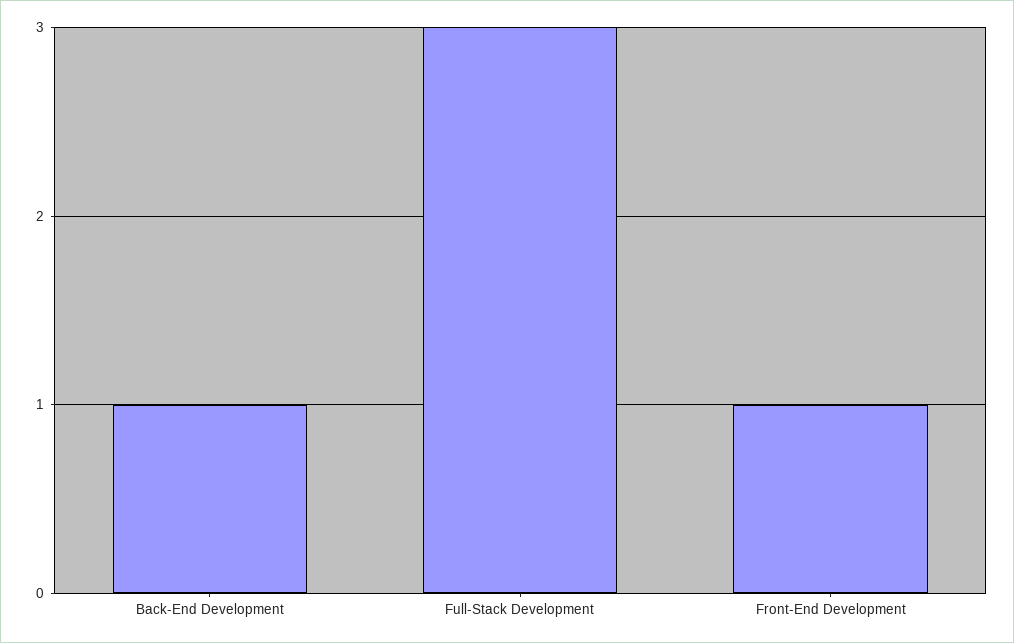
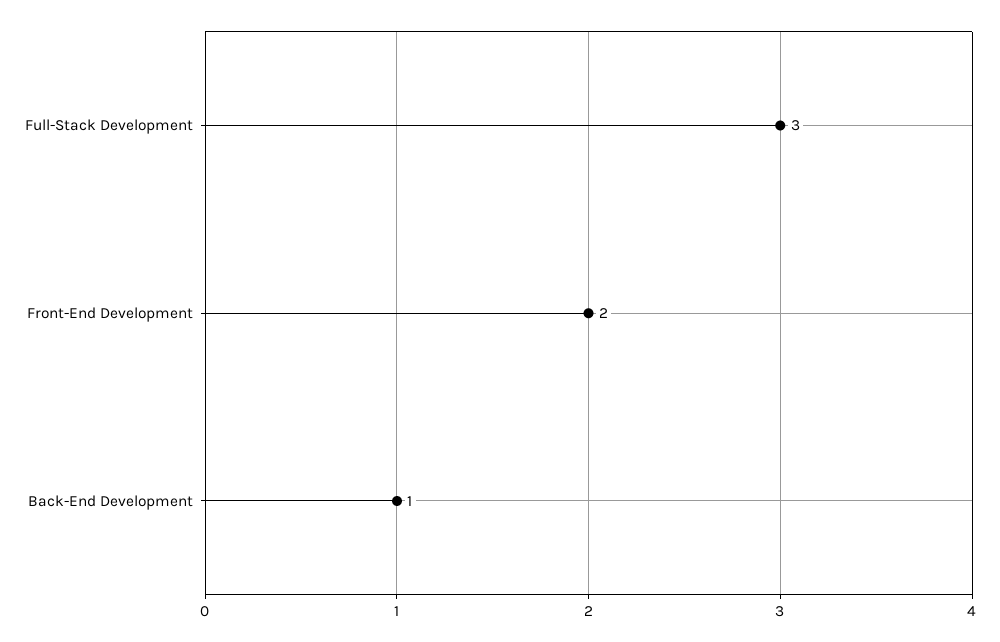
  {
    "Back-End Development": 1,
    "Full-Stack Development": 3,
-   "Front-End Development": 1
+   "Front-End Development": 2
  }

